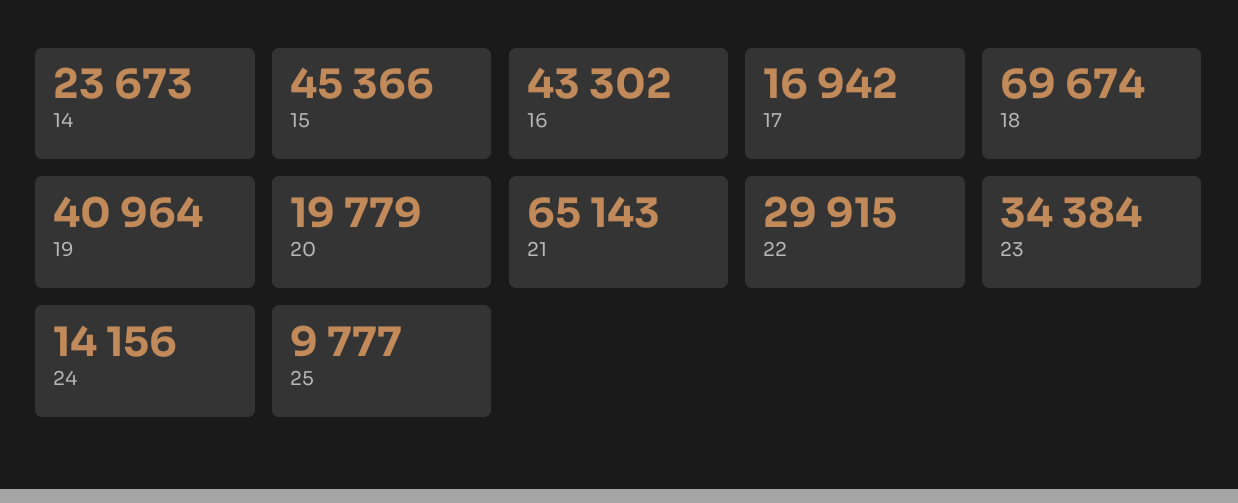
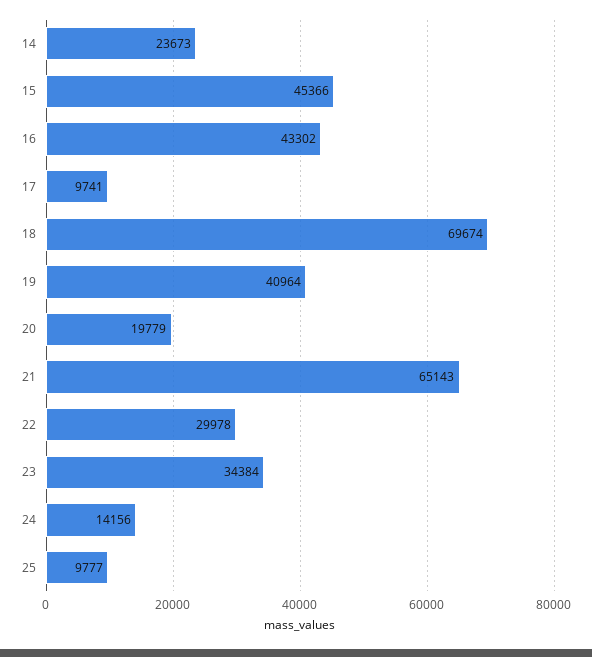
  {
    "14": 23673,
    "15": 45366,
    "16": 43302,
-   "17": 16942,
+   "17": 9741,
    "18": 69674,
    "19": 40964,
    "20": 19779,
    "21": 65143,
-   "22": 29915,
+   "22": 29978,
    "23": 34384,
    "24": 14156,
    "25": 9777
  }

